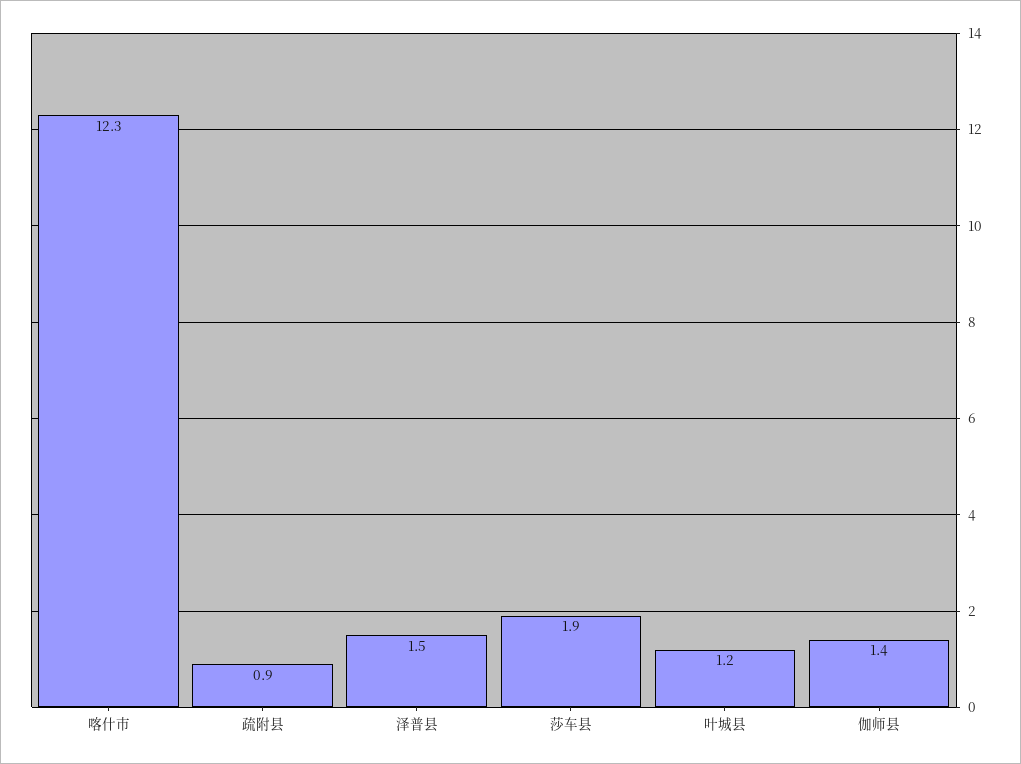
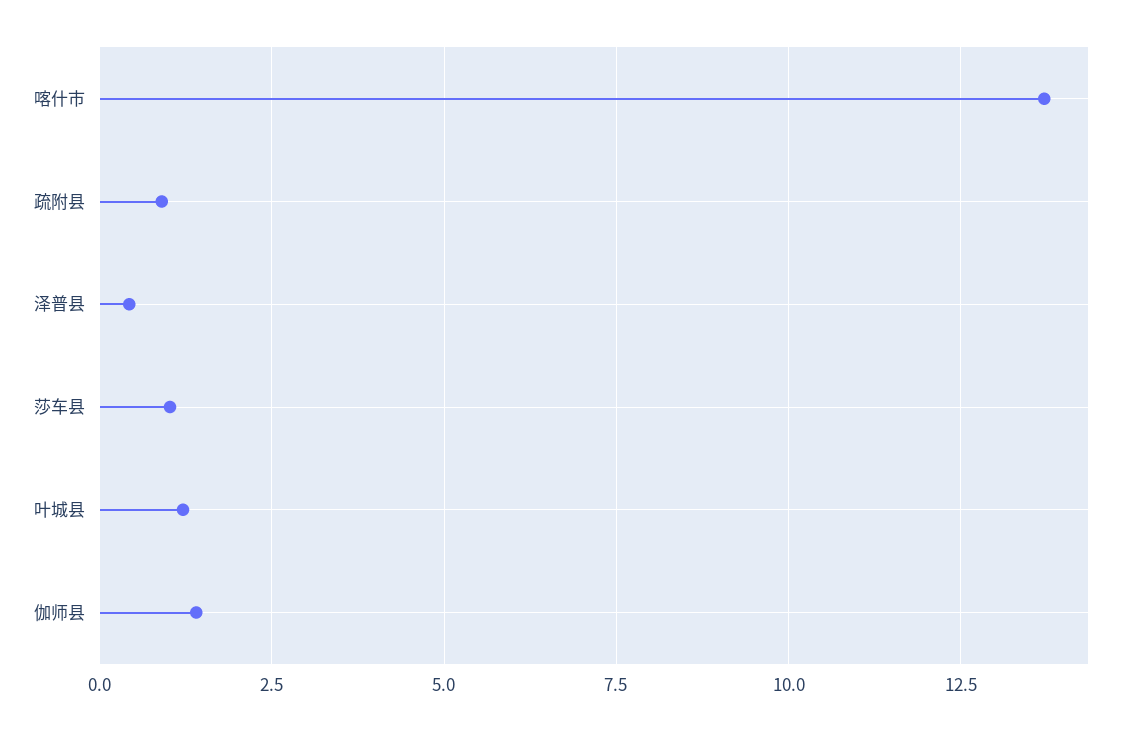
  {
-   "喀什市": 12.3,
+   "喀什市": 13.75,
    "疏附县": 0.9,
-   "泽普县": 1.5,
+   "泽普县": 0.5,
-   "莎车县": 1.9,
+   "莎车县": 1,
    "叶城县": 1.2,
    "伽师县": 1.4
  }

